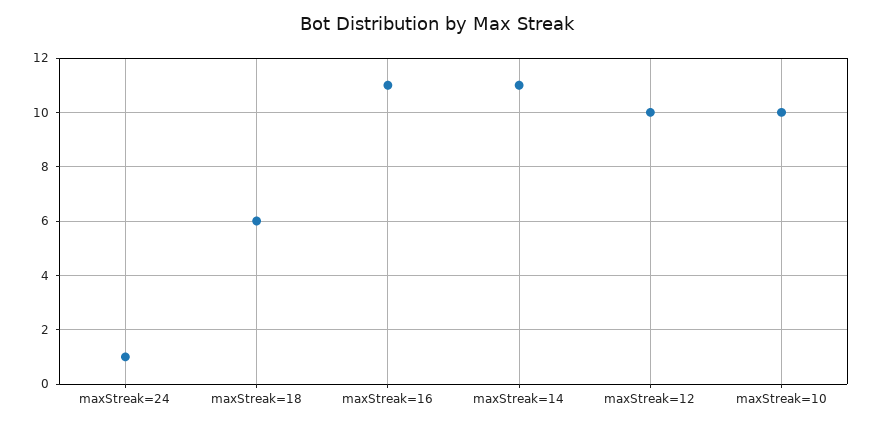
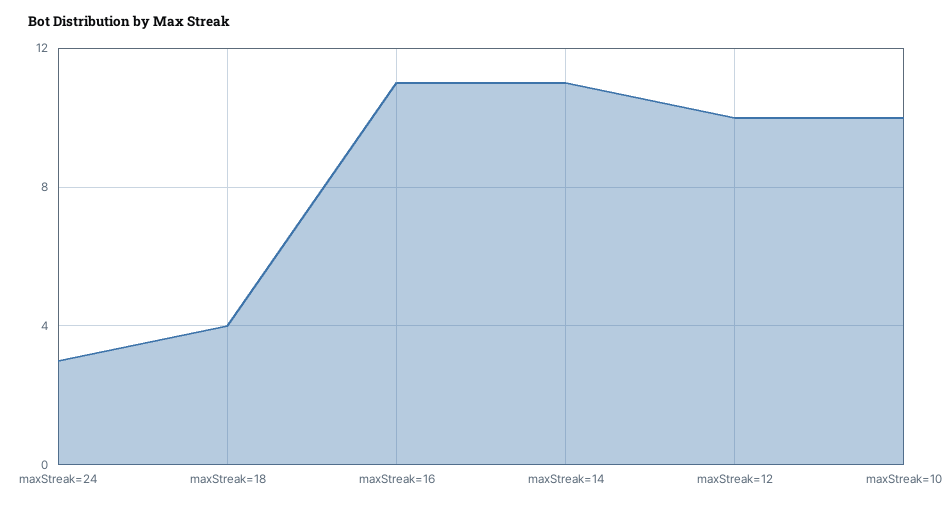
  {
-   "maxStreak=24": 1,
+   "maxStreak=24": 3,
-   "maxStreak=18": 6,
+   "maxStreak=18": 4,
    "maxStreak=16": 11,
    "maxStreak=14": 11,
    "maxStreak=12": 10,
    "maxStreak=10": 10
  }

